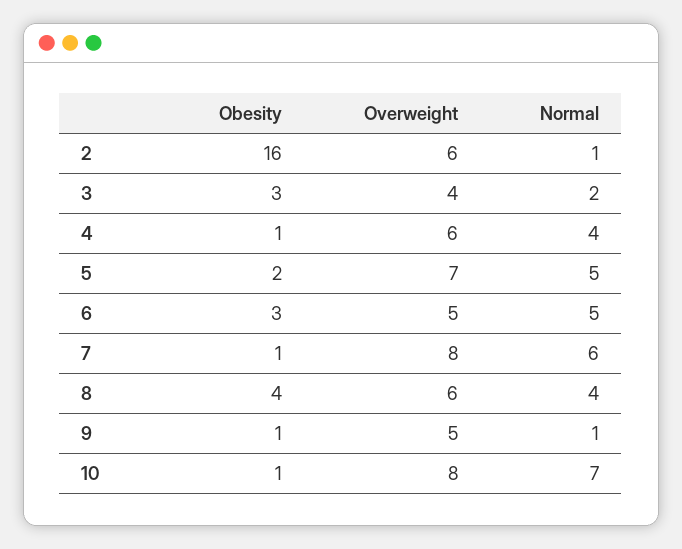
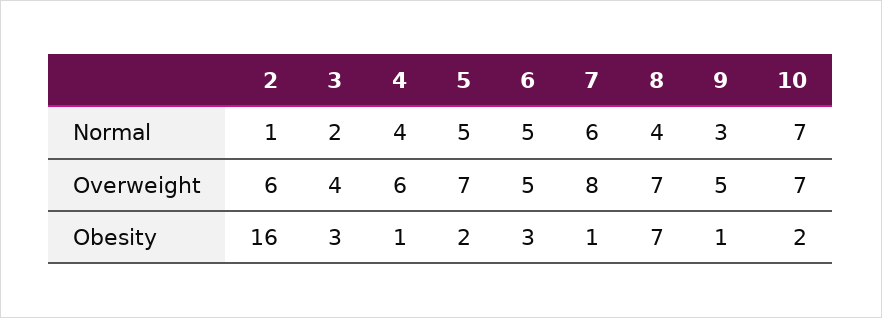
  {
    "Obesity": {
      "2": 16,
      "3": 3,
      "4": 1,
      "5": 2,
      "6": 3,
      "7": 1,
-     "8": 4,
+     "8": 7,
      "9": 1,
-     "10": 1
+     "10": 2
    },
    "Overweight": {
      "2": 6,
      "3": 4,
      "4": 6,
      "5": 7,
      "6": 5,
      "7": 8,
-     "8": 6,
+     "8": 7,
      "9": 5,
-     "10": 8
+     "10": 7
    },
    "Normal": {
      "2": 1,
      "3": 2,
      "4": 4,
      "5": 5,
      "6": 5,
      "7": 6,
      "8": 4,
-     "9": 1,
+     "9": 3,
      "10": 7
    }
  }

